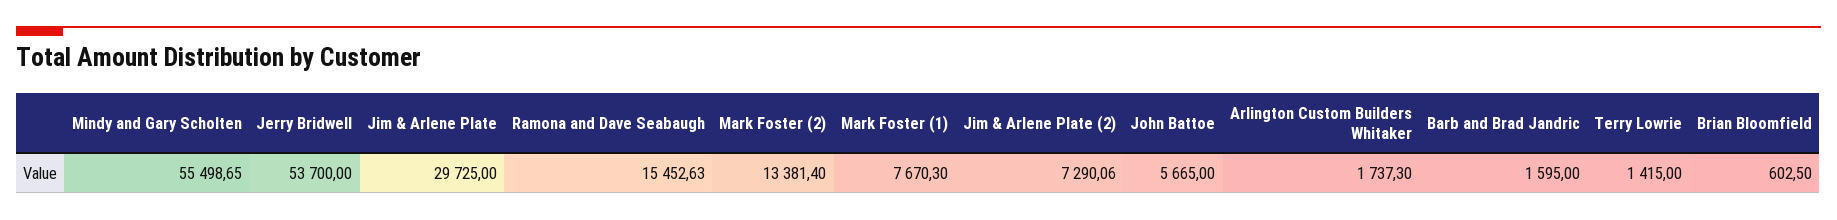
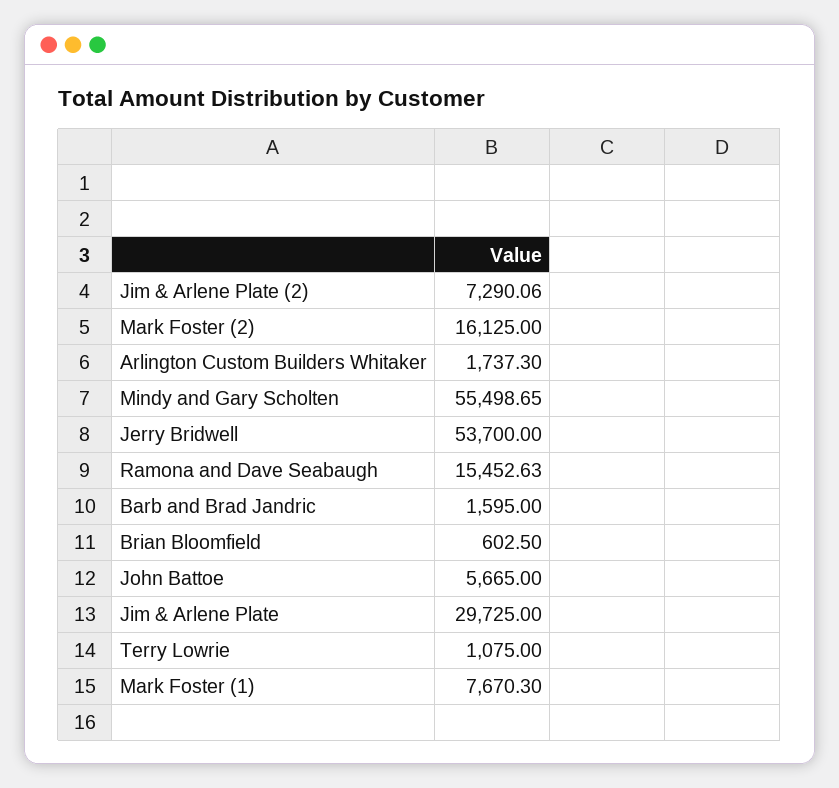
  {
    "Mindy and Gary Scholten": 55498.65,
    "Jerry Bridwell": 53700,
    "Jim & Arlene Plate": 29725,
    "Ramona and Dave Seabaugh": 15452.63,
-   "Mark Foster (2)": 13381.4,
+   "Mark Foster (2)": 16125,
    "Mark Foster (1)": 7670.3,
    "Jim & Arlene Plate (2)": 7290.06,
    "John Battoe": 5665,
    "Arlington Custom Builders Whitaker": 1737.3,
    "Barb and Brad Jandric": 1595,
-   "Terry Lowrie": 1415,
+   "Terry Lowrie": 1075,
    "Brian Bloomfield": 602.5
  }

